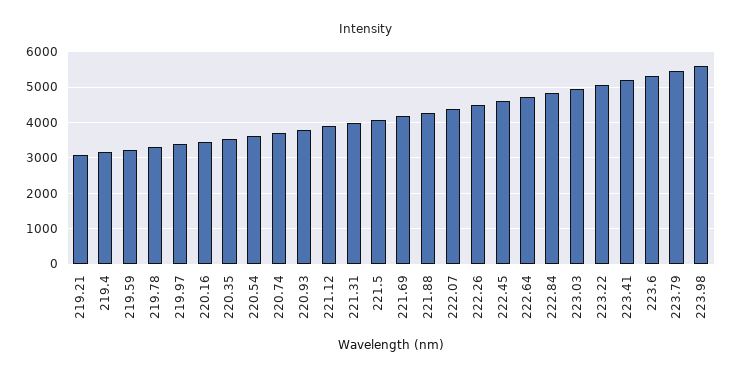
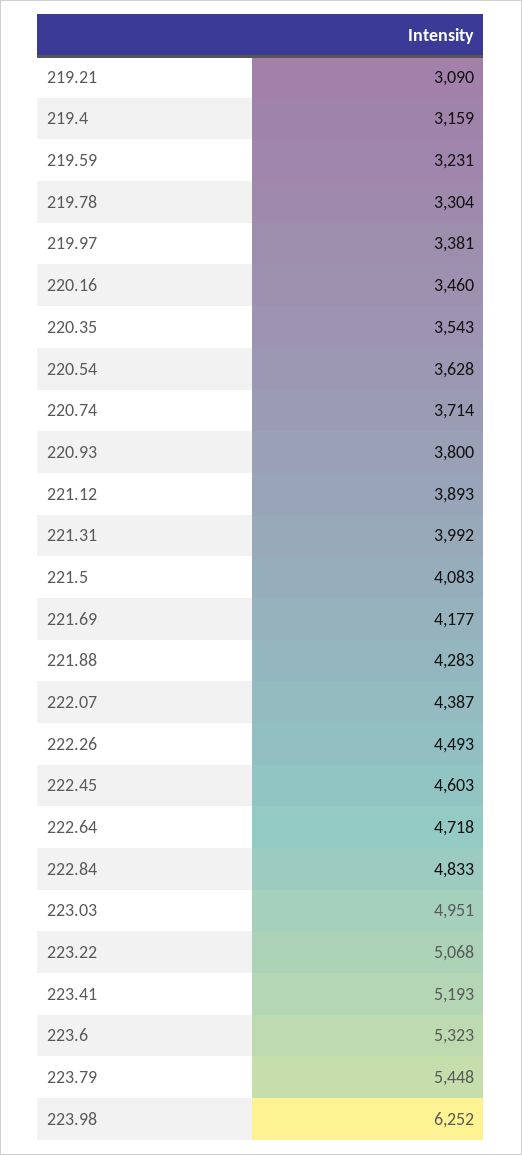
  {
    "219.21": 3090,
    "219.4": 3159,
    "219.59": 3231,
    "219.78": 3304,
    "219.97": 3381,
    "220.16": 3460,
    "220.35": 3543,
    "220.54": 3628,
    "220.74": 3714,
    "220.93": 3800,
    "221.12": 3893,
    "221.31": 3992,
    "221.5": 4083,
    "221.69": 4177,
    "221.88": 4283,
    "222.07": 4387,
    "222.26": 4493,
    "222.45": 4603,
    "222.64": 4718,
    "222.84": 4833,
    "223.03": 4951,
    "223.22": 5068,
    "223.41": 5193,
    "223.6": 5323,
    "223.79": 5448,
-   "223.98": 5600
+   "223.98": 6252
  }

